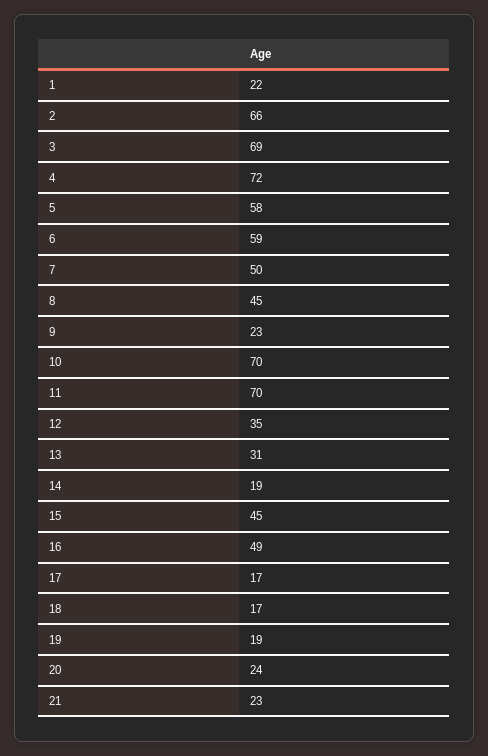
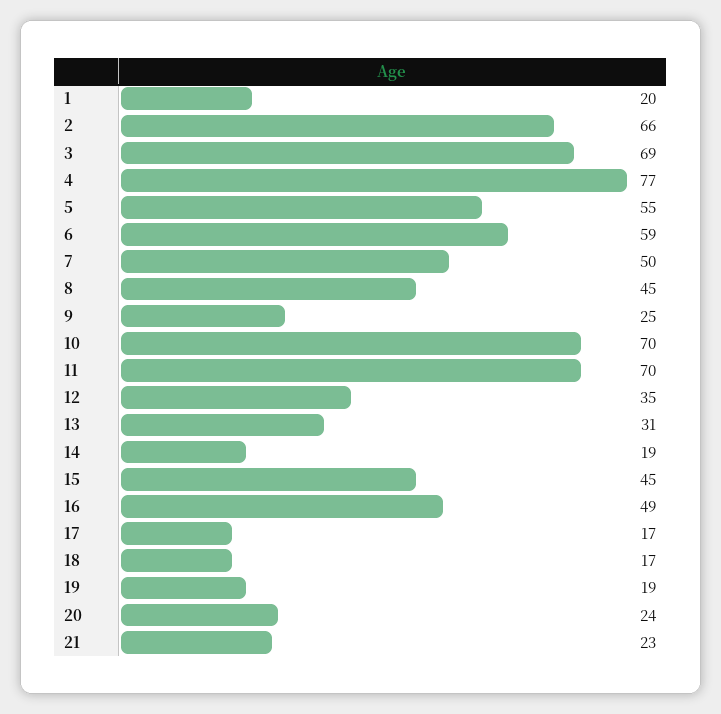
  {
-   "1": 22,
+   "1": 20,
    "2": 66,
    "3": 69,
-   "4": 72,
+   "4": 77,
-   "5": 58,
+   "5": 55,
    "6": 59,
    "7": 50,
    "8": 45,
-   "9": 23,
+   "9": 25,
    "10": 70,
    "11": 70,
    "12": 35,
    "13": 31,
    "14": 19,
    "15": 45,
    "16": 49,
    "17": 17,
    "18": 17,
    "19": 19,
    "20": 24,
    "21": 23
  }

